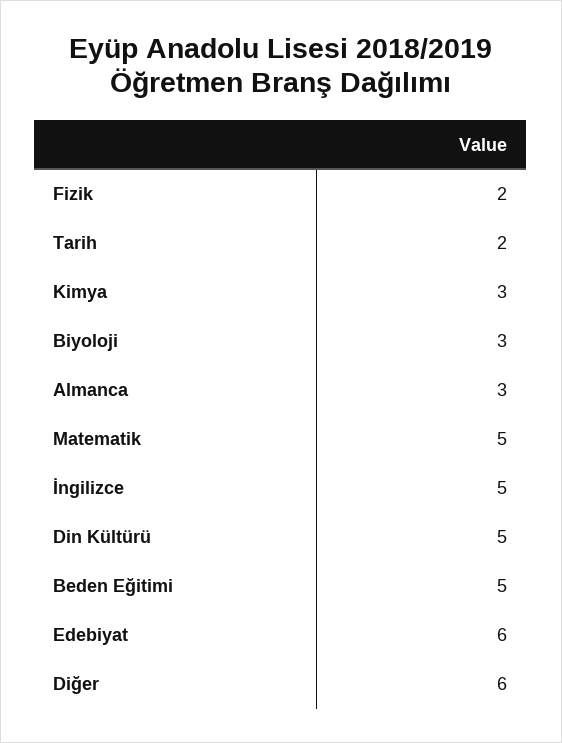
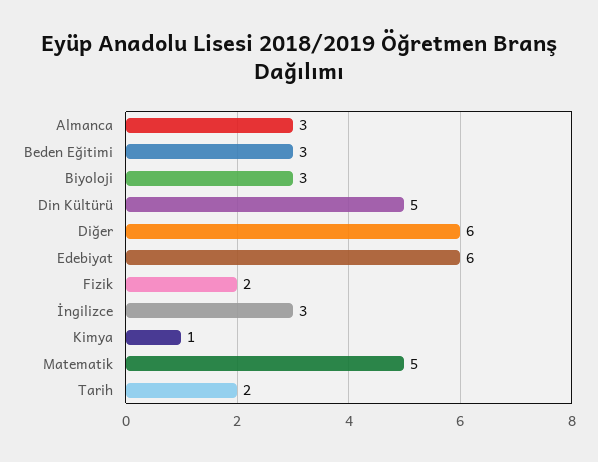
  {
    "Fizik": 2,
    "Tarih": 2,
-   "Kimya": 3,
+   "Kimya": 1,
    "Biyoloji": 3,
    "Almanca": 3,
    "Matematik": 5,
-   "İngilizce": 5,
+   "İngilizce": 3,
    "Din Kültürü": 5,
-   "Beden Eğitimi": 5,
+   "Beden Eğitimi": 3,
    "Edebiyat": 6,
    "Diğer": 6
  }

